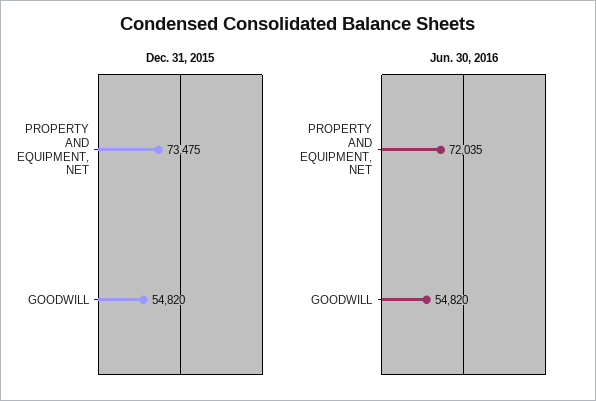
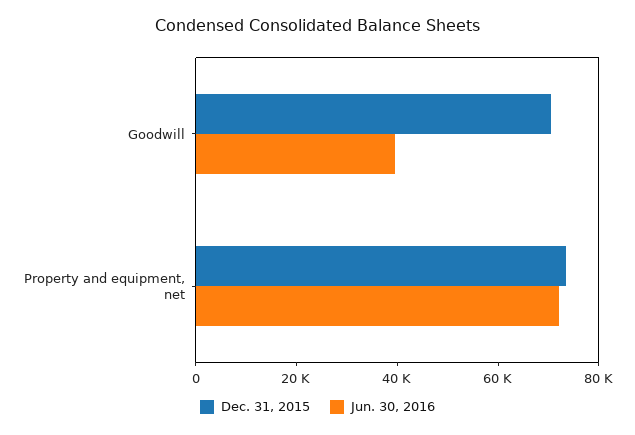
  {
    "Dec. 31, 2015": {
      "PROPERTY AND EQUIPMENT, NET": 73475,
-     "GOODWILL": 54820
+     "GOODWILL": 70000
    },
    "Jun. 30, 2016": {
      "PROPERTY AND EQUIPMENT, NET": 72035,
-     "GOODWILL": 54820
+     "GOODWILL": 40000
    }
  }

